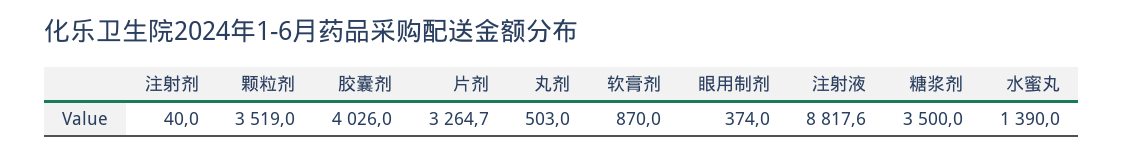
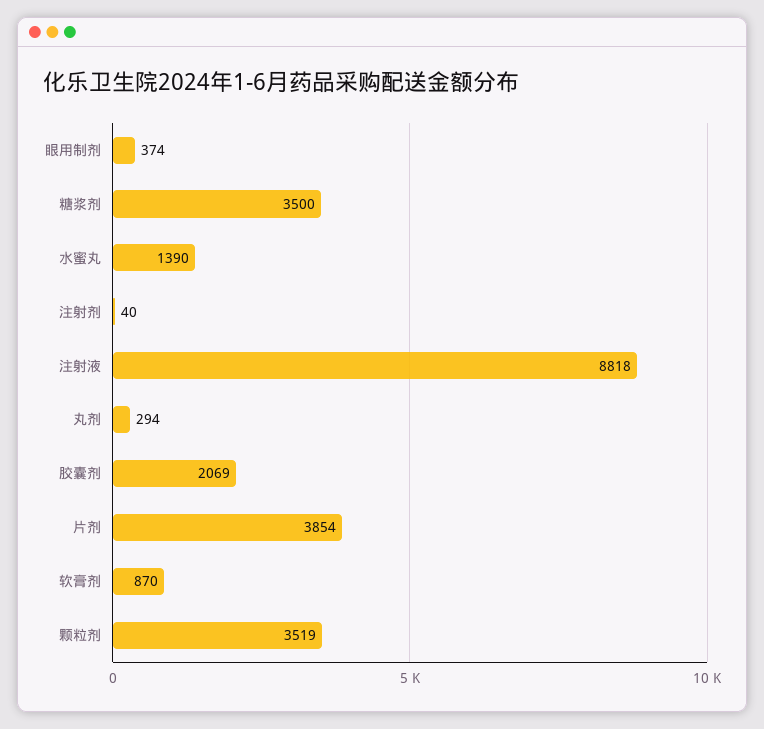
  {
    "注射剂": 40,
    "颗粒剂": 3519,
-   "胶囊剂": 4026,
+   "胶囊剂": 2069,
-   "片剂": 3264.7,
+   "片剂": 3854,
-   "丸剂": 503,
+   "丸剂": 294,
    "软膏剂": 870,
    "眼用制剂": 374,
    "注射液": 8817.6,
    "糖浆剂": 3500,
    "水蜜丸": 1390
  }

